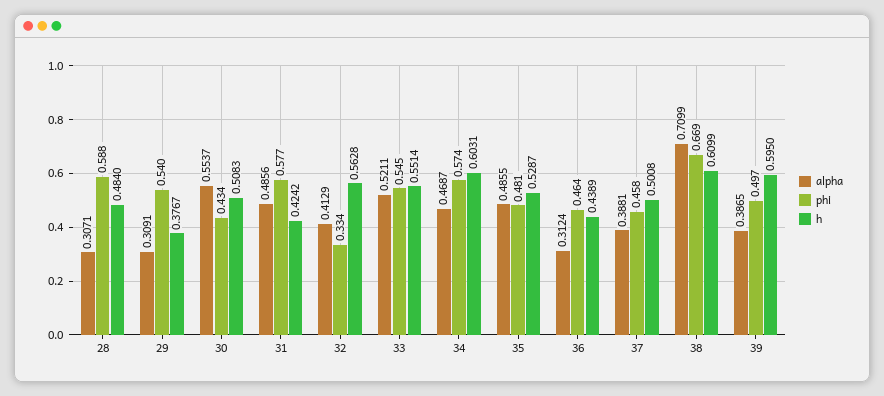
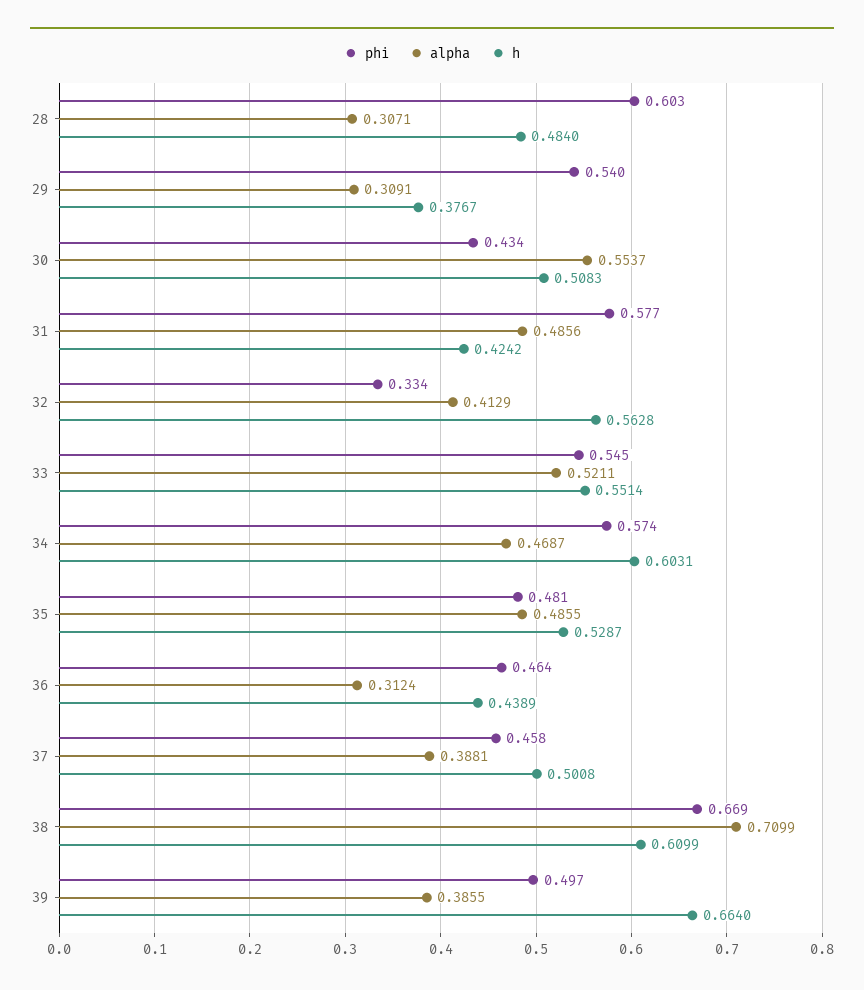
  {
    "alpha": {
      "28": 0.3071,
      "29": 0.3091,
      "30": 0.5537,
      "31": 0.4856,
      "32": 0.4129,
      "33": 0.5211,
      "34": 0.4687,
      "35": 0.4855,
      "36": 0.3124,
      "37": 0.3881,
      "38": 0.7099,
-     "39": 0.3865
+     "39": 0.3855
    },
    "phi": {
-     "28": 0.588,
+     "28": 0.603,
      "29": 0.54,
      "30": 0.434,
      "31": 0.577,
      "32": 0.334,
      "33": 0.545,
      "34": 0.574,
      "35": 0.481,
      "36": 0.464,
      "37": 0.458,
      "38": 0.669,
      "39": 0.497
    },
    "h": {
      "28": 0.484,
      "29": 0.3767,
      "30": 0.5083,
      "31": 0.4242,
      "32": 0.5628,
      "33": 0.5514,
      "34": 0.6031,
      "35": 0.5287,
      "36": 0.4389,
      "37": 0.5008,
      "38": 0.6099,
-     "39": 0.595
+     "39": 0.664
    }
  }

